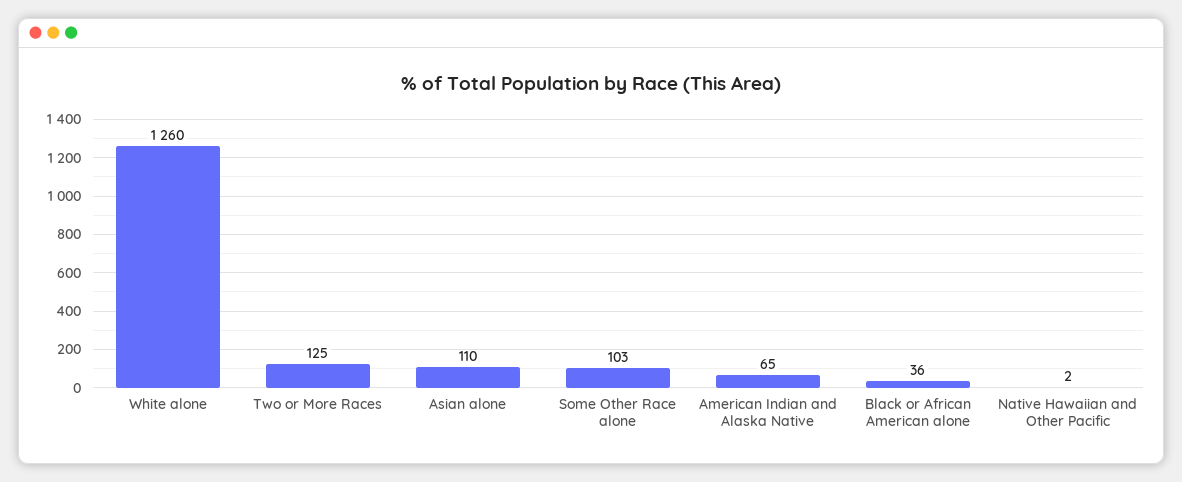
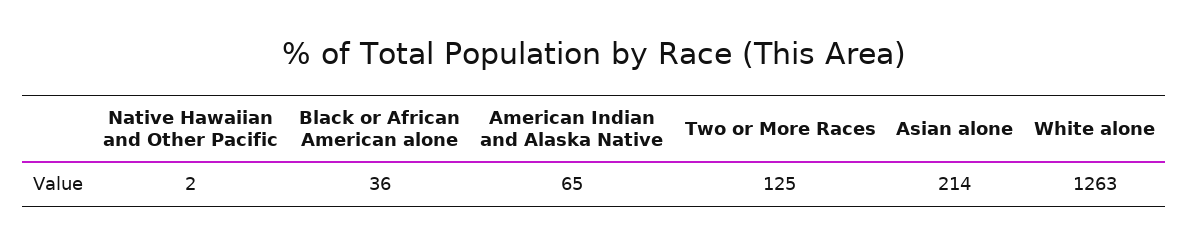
  {
-   "White alone": 1260,
+   "White alone": 1263,
    "Two or More Races": 125,
-   "Asian alone": 110,
+   "Asian alone": 214,
-   "Some Other Race alone": 103,
    "American Indian and Alaska Native": 65,
    "Black or African American alone": 36,
    "Native Hawaiian and Other Pacific": 2
  }

